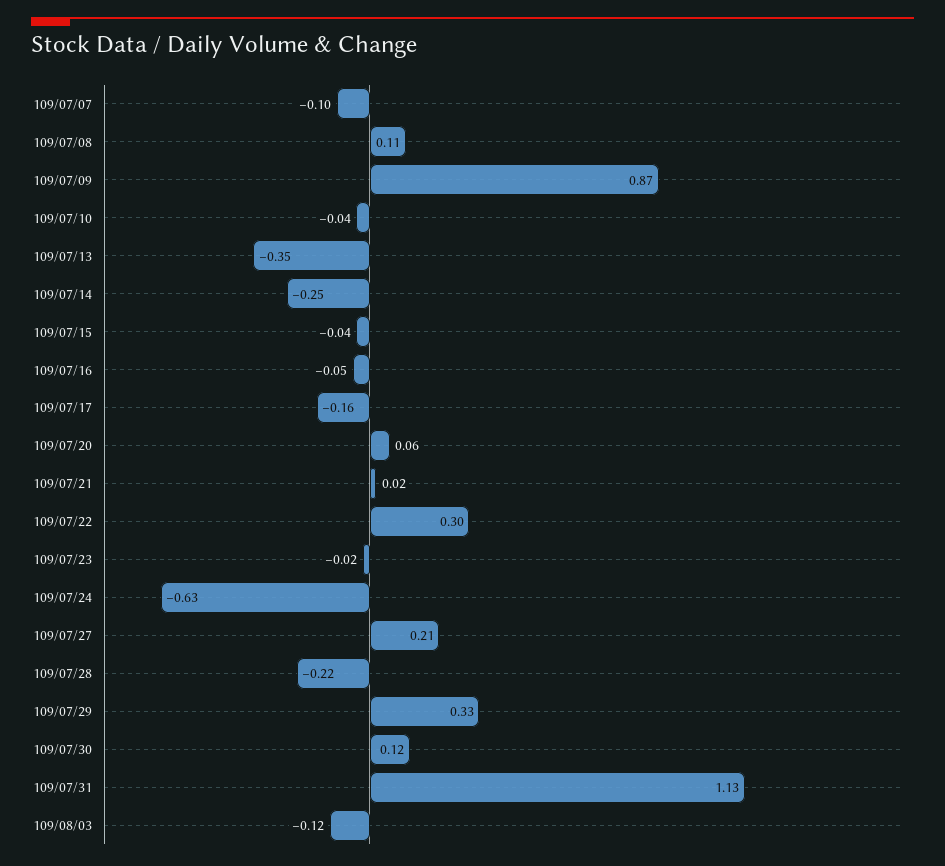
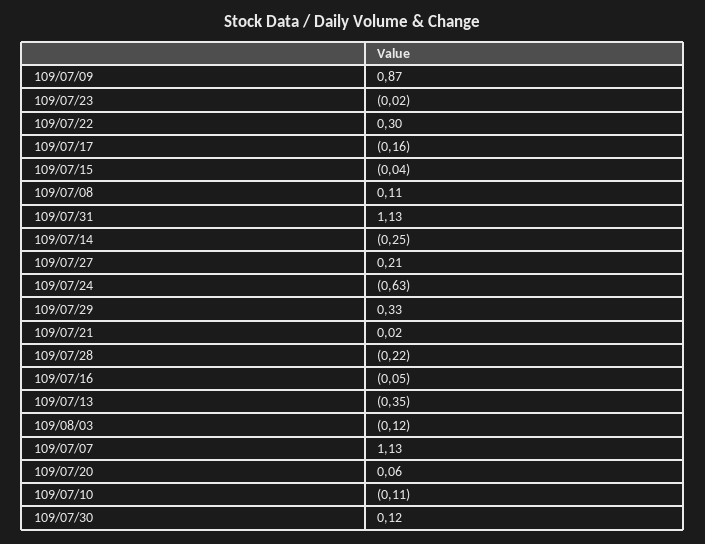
  {
-   "109/07/07": -0.1,
+   "109/07/07": 1.13,
    "109/07/08": 0.11,
    "109/07/09": 0.87,
-   "109/07/10": -0.04,
+   "109/07/10": -0.11,
    "109/07/13": -0.35,
    "109/07/14": -0.25,
    "109/07/15": -0.04,
    "109/07/16": -0.05,
    "109/07/17": -0.16,
    "109/07/20": 0.06,
    "109/07/21": 0.02,
    "109/07/22": 0.3,
    "109/07/23": -0.02,
    "109/07/24": -0.63,
    "109/07/27": 0.21,
    "109/07/28": -0.22,
    "109/07/29": 0.33,
    "109/07/30": 0.12,
    "109/07/31": 1.13,
    "109/08/03": -0.12
  }

